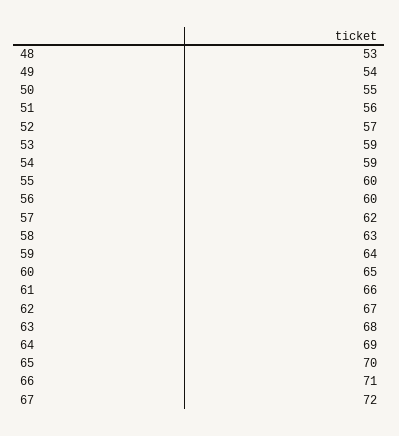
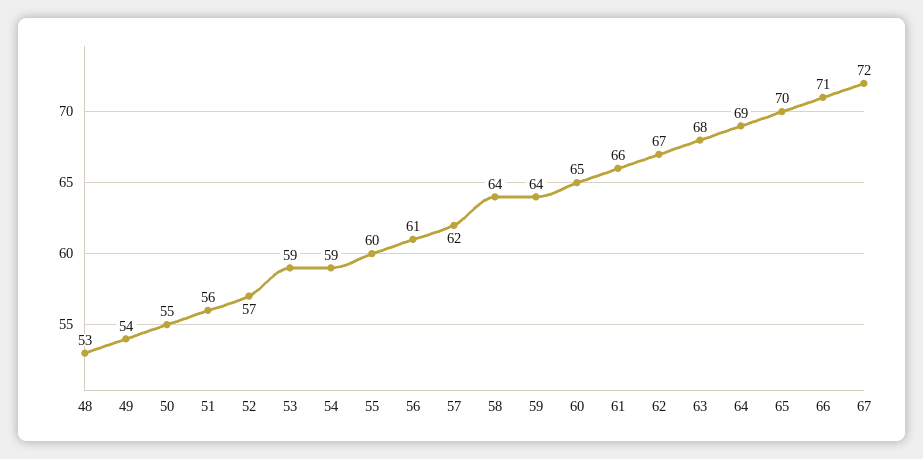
  {
    "48": 53,
    "49": 54,
    "50": 55,
    "51": 56,
    "52": 57,
    "53": 59,
    "54": 59,
    "55": 60,
-   "56": 60,
+   "56": 61,
    "57": 62,
-   "58": 63,
+   "58": 64,
    "59": 64,
    "60": 65,
    "61": 66,
    "62": 67,
    "63": 68,
    "64": 69,
    "65": 70,
    "66": 71,
    "67": 72
  }

